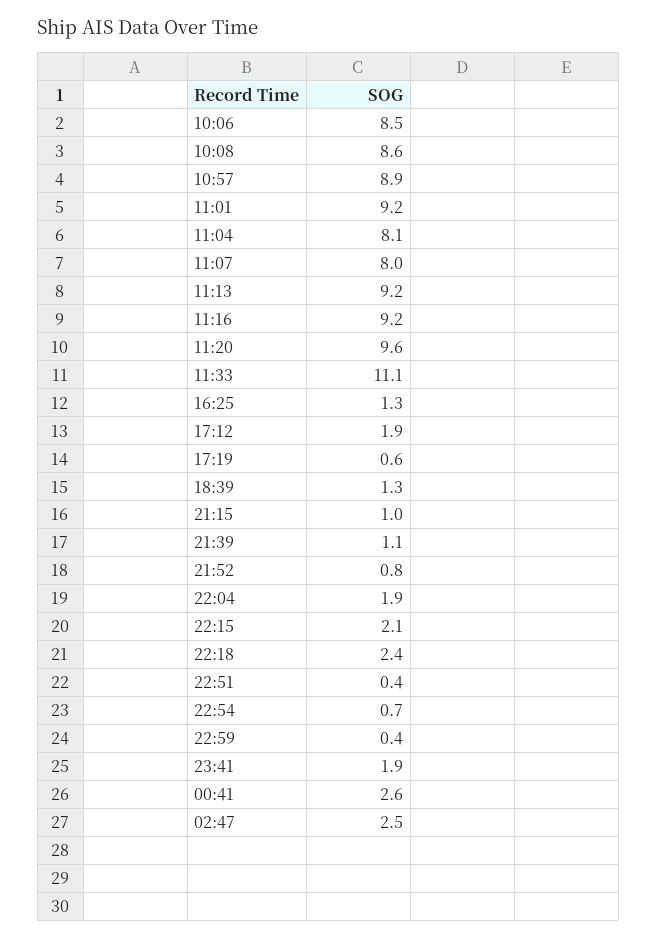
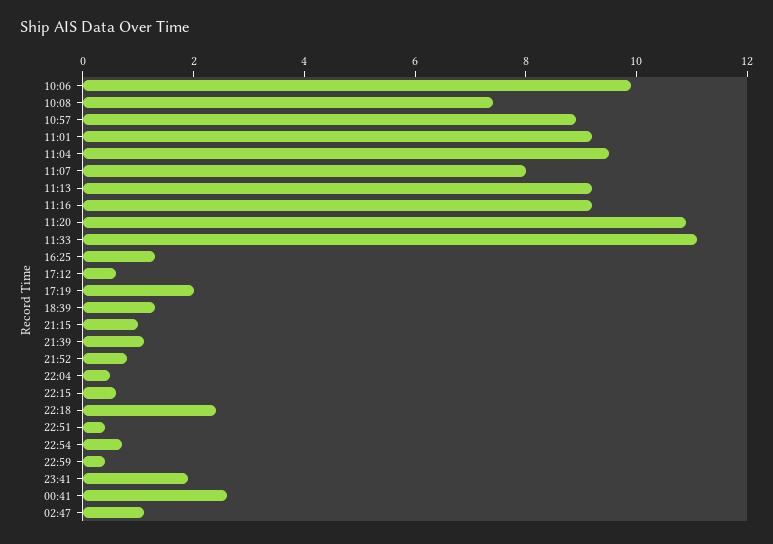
  {
-   "10:06": 8.5,
+   "10:06": 10,
-   "10:08": 8.6,
+   "10:08": 7.5,
    "10:57": 8.9,
    "11:01": 9.2,
-   "11:04": 8.1,
+   "11:04": 9.5,
    "11:07": 8,
    "11:13": 9.2,
    "11:16": 9.2,
-   "11:20": 9.6,
+   "11:20": 11,
    "11:33": 11.1,
    "16:25": 1.3,
-   "17:12": 1.9,
+   "17:12": 0.5,
-   "17:19": 0.6,
+   "17:19": 2,
    "18:39": 1.3,
    "21:15": 1,
    "21:39": 1.1,
    "21:52": 0.8,
-   "22:04": 1.9,
+   "22:04": 0.5,
-   "22:15": 2.1,
+   "22:15": 0.5,
    "22:18": 2.4,
    "22:51": 0.4,
    "22:54": 0.7,
    "22:59": 0.4,
    "23:41": 1.9,
    "00:41": 2.6,
-   "02:47": 2.5
+   "02:47": 1
  }

